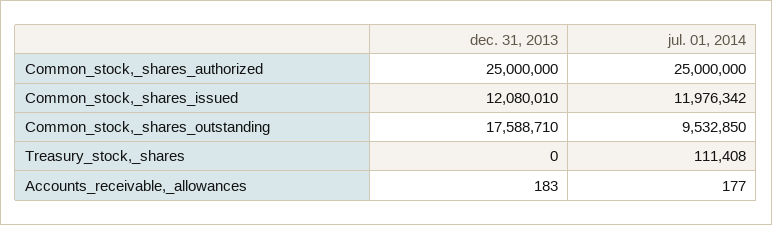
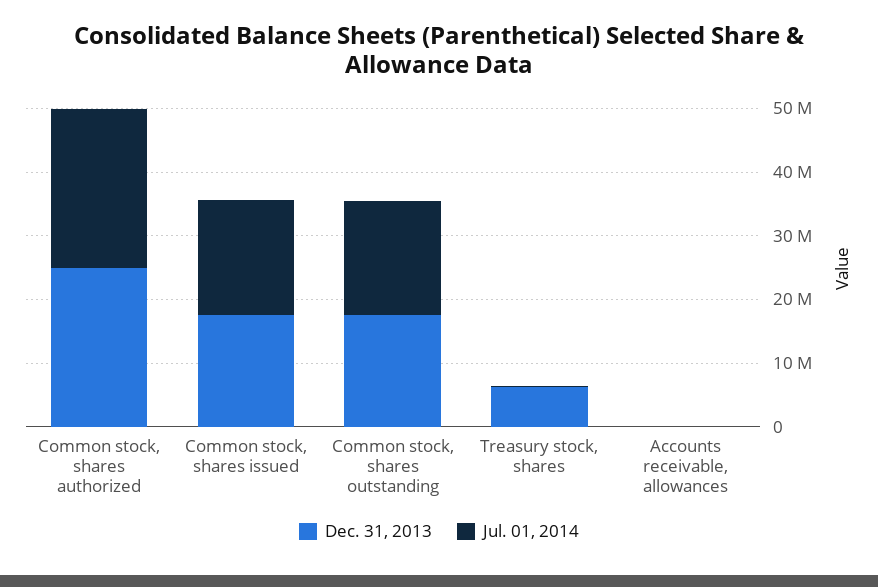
  {
    "dec. 31, 2013": {
      "Common_stock,_shares_authorized": 25000000,
-     "Common_stock,_shares_issued": 12080010,
+     "Common_stock,_shares_issued": 18000000,
      "Common_stock,_shares_outstanding": 17588710,
-     "Treasury_stock,_shares": 0,
+     "Treasury_stock,_shares": 6000000,
      "Accounts_receivable,_allowances": 183
    },
    "jul. 01, 2014": {
      "Common_stock,_shares_authorized": 25000000,
-     "Common_stock,_shares_issued": 11976342,
+     "Common_stock,_shares_issued": 18000000,
-     "Common_stock,_shares_outstanding": 9532850,
+     "Common_stock,_shares_outstanding": 18000000,
      "Treasury_stock,_shares": 111408,
      "Accounts_receivable,_allowances": 177
    }
  }

